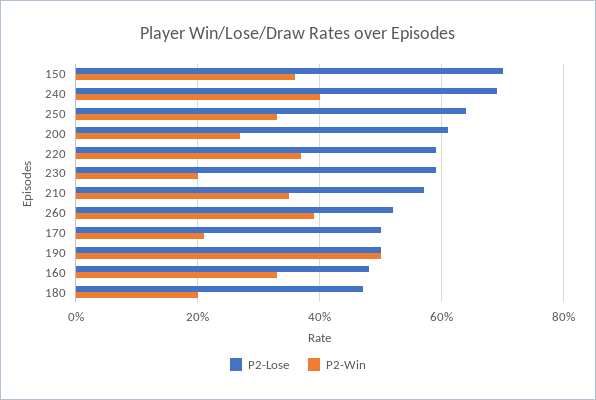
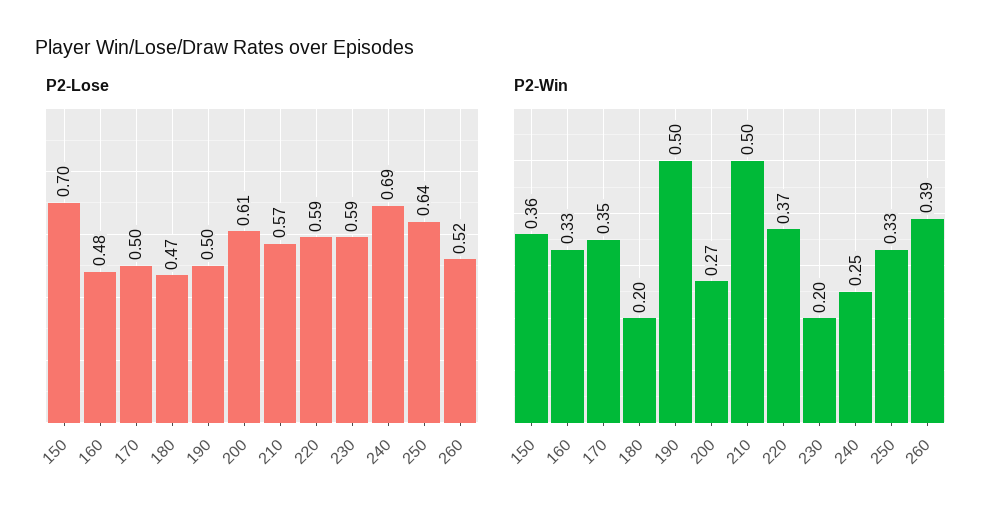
  {
    "P2-Lose": {
      "150": 0.7,
      "240": 0.69,
      "250": 0.64,
      "200": 0.61,
      "220": 0.59,
      "230": 0.59,
      "210": 0.57,
      "260": 0.52,
      "170": 0.5,
      "190": 0.5,
      "160": 0.48,
      "180": 0.47
    },
    "P2-Win": {
      "150": 0.36,
-     "240": 0.4,
+     "240": 0.25,
      "250": 0.33,
      "200": 0.27,
      "220": 0.37,
      "230": 0.2,
-     "210": 0.35,
+     "210": 0.5,
      "260": 0.39,
-     "170": 0.2,
+     "170": 0.35,
      "190": 0.5,
      "160": 0.33,
      "180": 0.2
    }
  }

